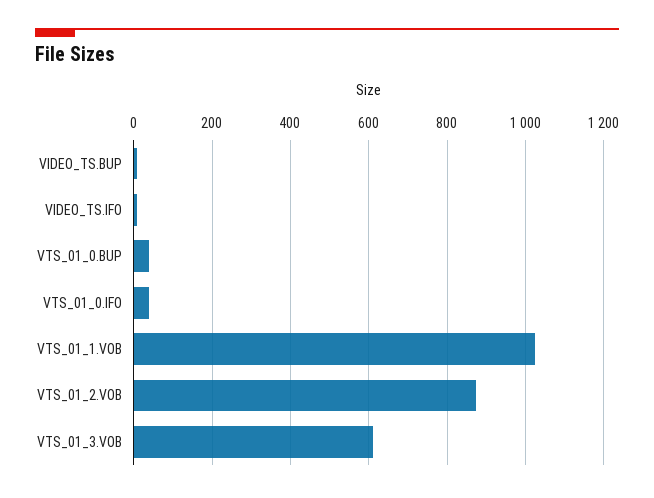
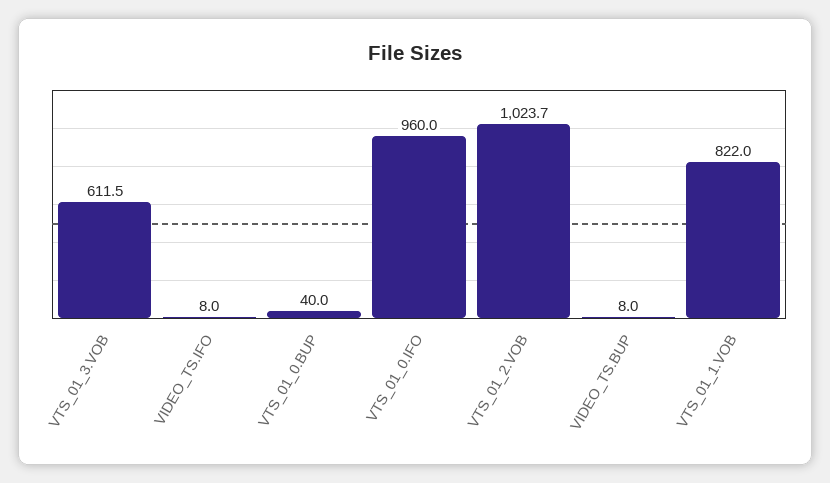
  {
    "VIDEO_TS.BUP": 8,
    "VIDEO_TS.IFO": 8,
    "VTS_01_0.BUP": 40,
-   "VTS_01_0.IFO": 40,
+   "VTS_01_0.IFO": 960,
-   "VTS_01_1.VOB": 1020,
+   "VTS_01_1.VOB": 822,
-   "VTS_01_2.VOB": 880,
+   "VTS_01_2.VOB": 1023.7,
    "VTS_01_3.VOB": 611.5
  }

